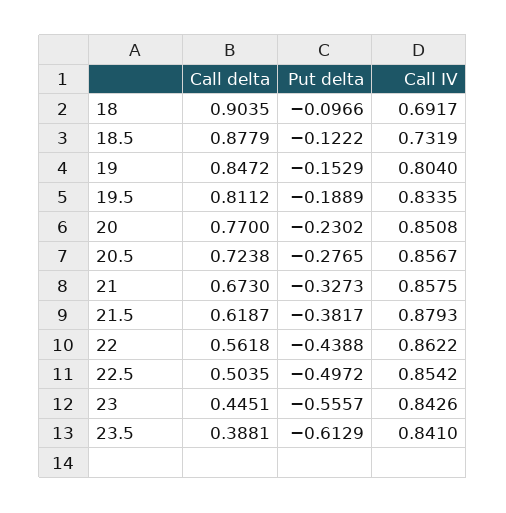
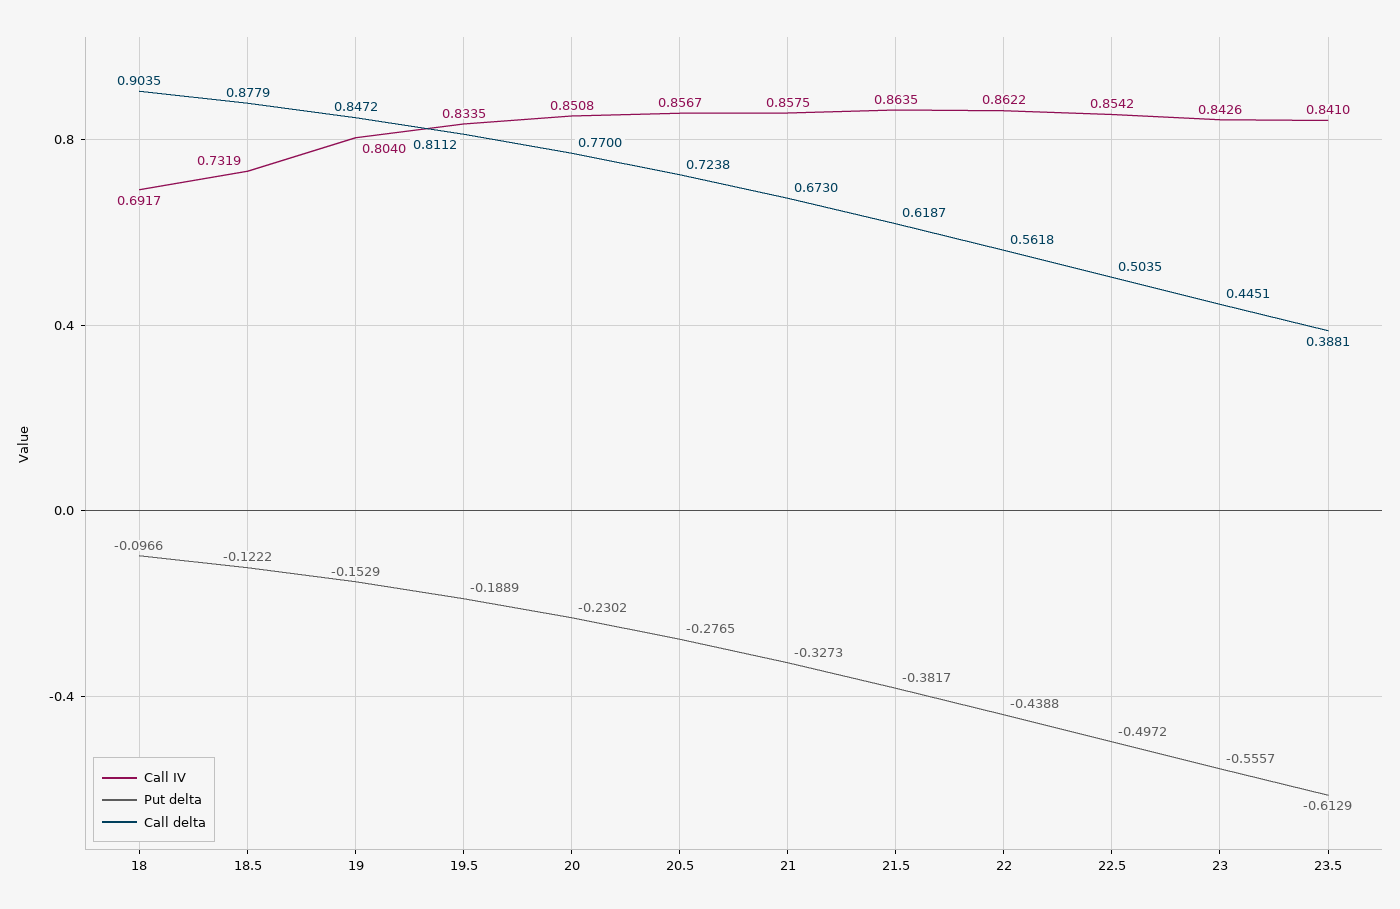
  {
    "Call delta": {
      "18": 0.9035,
      "18.5": 0.8779,
      "19": 0.8472,
      "19.5": 0.8112,
      "20": 0.77,
      "20.5": 0.7238,
      "21": 0.673,
      "21.5": 0.6187,
      "22": 0.5618,
      "22.5": 0.5035,
      "23": 0.4451,
      "23.5": 0.3881
    },
    "Put delta": {
      "18": -0.0966,
      "18.5": -0.1222,
      "19": -0.1529,
      "19.5": -0.1889,
      "20": -0.2302,
      "20.5": -0.2765,
      "21": -0.3273,
      "21.5": -0.3817,
      "22": -0.4388,
      "22.5": -0.4972,
      "23": -0.5557,
      "23.5": -0.6129
    },
    "Call IV": {
      "18": 0.6917,
      "18.5": 0.7319,
      "19": 0.804,
      "19.5": 0.8335,
      "20": 0.8508,
      "20.5": 0.8567,
      "21": 0.8575,
-     "21.5": 0.8793,
+     "21.5": 0.8635,
      "22": 0.8622,
      "22.5": 0.8542,
      "23": 0.8426,
      "23.5": 0.841
    }
  }

